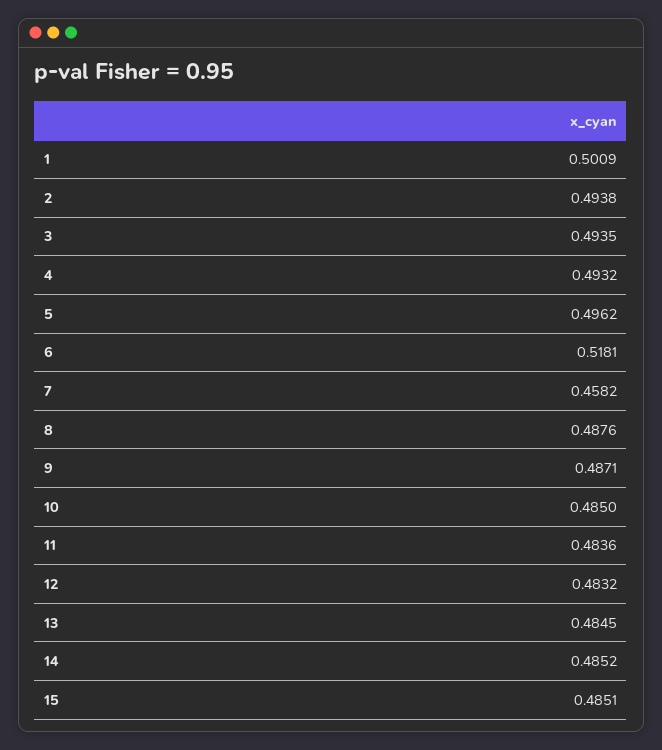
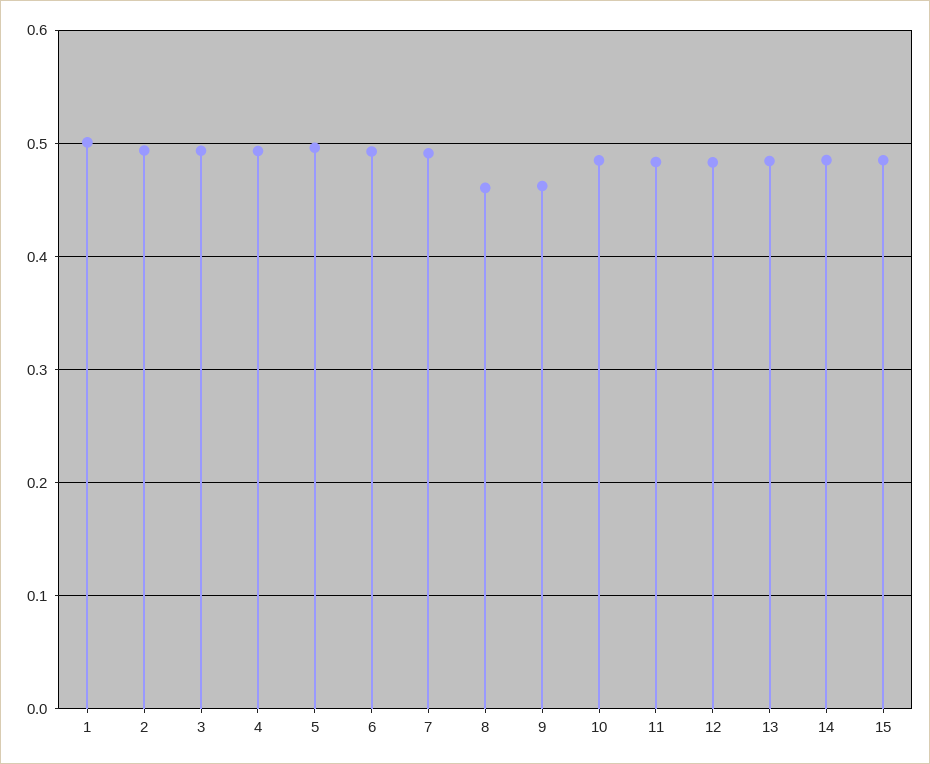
  {
    "1": 0.5009,
    "2": 0.4938,
    "3": 0.4935,
    "4": 0.4932,
    "5": 0.4962,
-   "6": 0.5181,
+   "6": 0.49,
-   "7": 0.4582,
+   "7": 0.49,
-   "8": 0.4876,
+   "8": 0.46,
-   "9": 0.4871,
+   "9": 0.46,
    "10": 0.485,
    "11": 0.4836,
    "12": 0.4832,
    "13": 0.4845,
    "14": 0.4852,
    "15": 0.4851
  }

